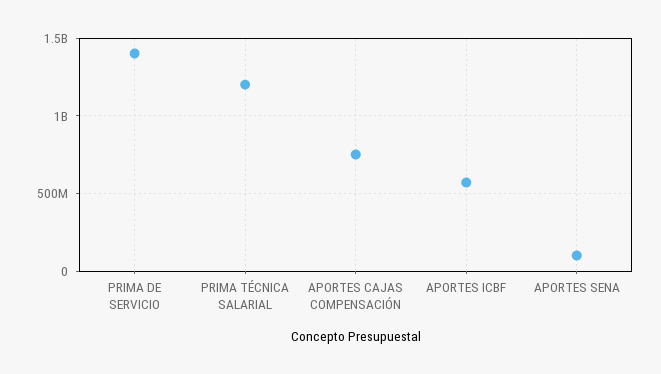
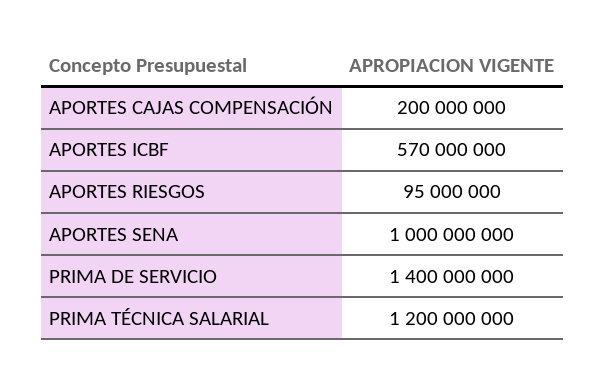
  {
    "PRIMA DE SERVICIO": 1400000000,
    "PRIMA TÉCNICA SALARIAL": 1200000000,
-   "APORTES CAJAS COMPENSACIÓN": 750000000,
+   "APORTES CAJAS COMPENSACIÓN": 200000000,
    "APORTES ICBF": 570000000,
-   "APORTES SENA": 100000000
+   "APORTES SENA": 1000000000,
+   "APORTES RIESGOS": 95000000
  }

